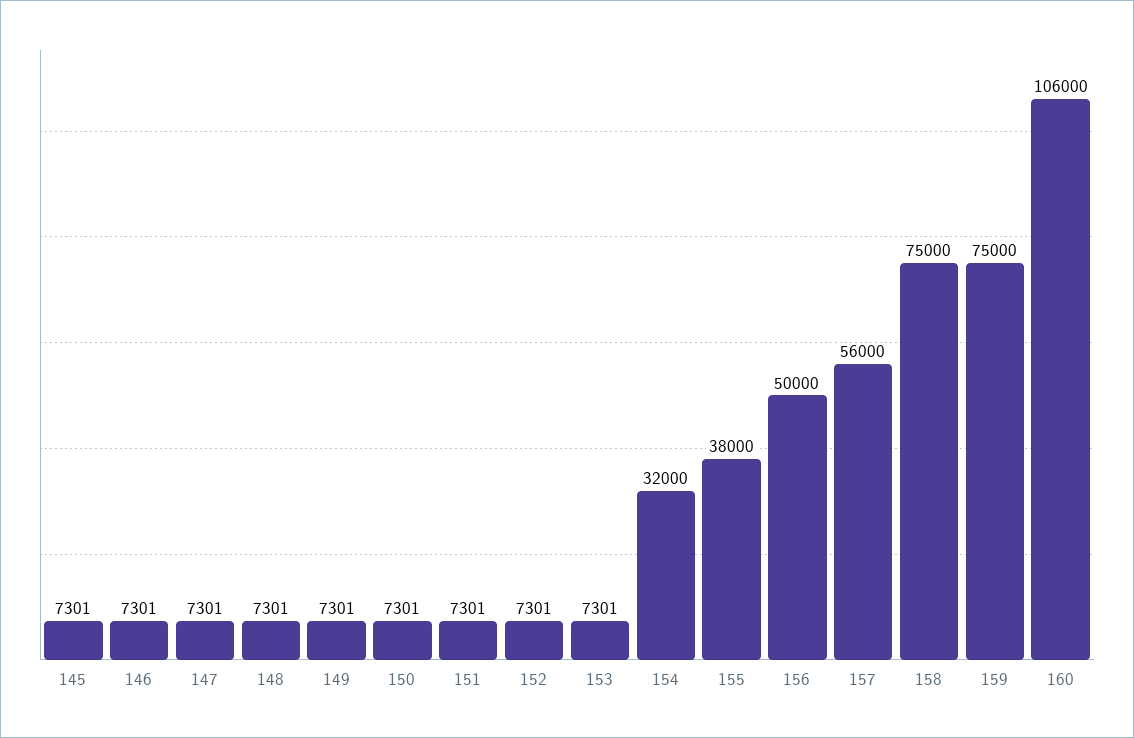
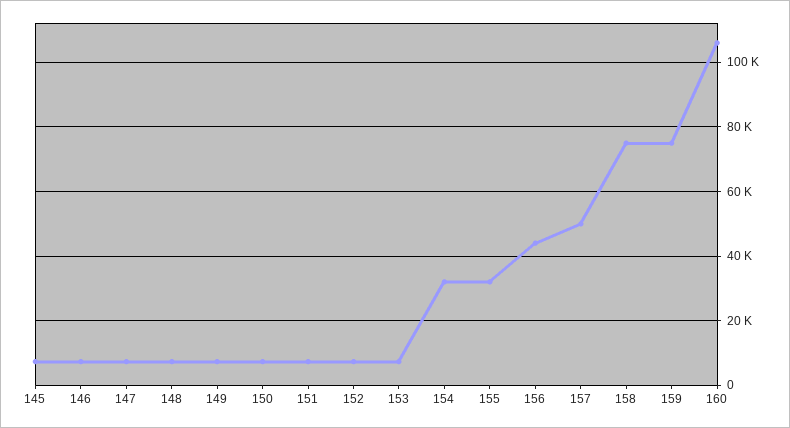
  {
    "145": 7301,
    "146": 7301,
    "147": 7301,
    "148": 7301,
    "149": 7301,
    "150": 7301,
    "151": 7301,
    "152": 7301,
    "153": 7301,
    "154": 32000,
-   "155": 38000,
+   "155": 32000,
-   "156": 50000,
+   "156": 44000,
-   "157": 56000,
+   "157": 50000,
    "158": 75000,
    "159": 75000,
    "160": 106000
  }

